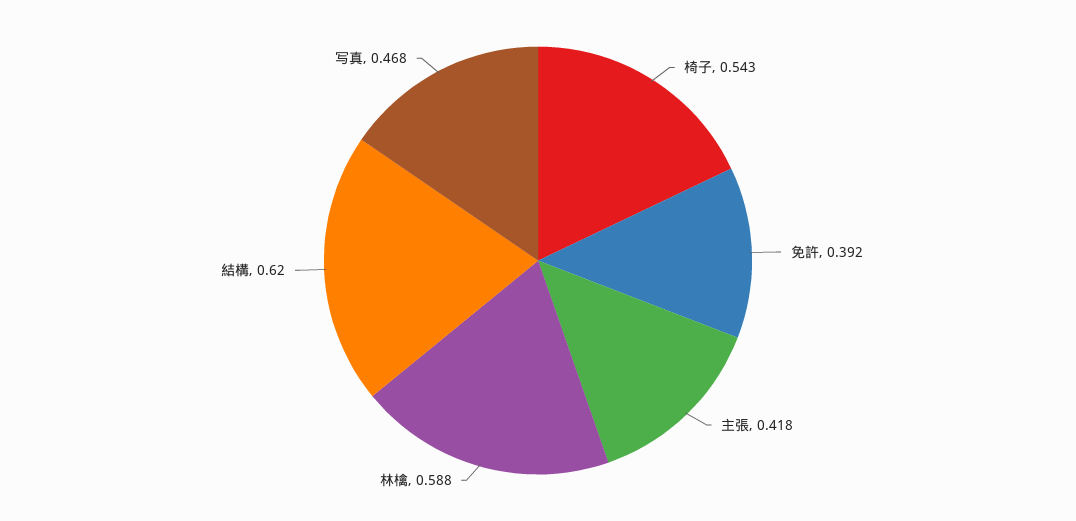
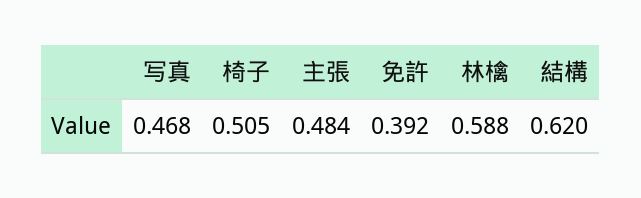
  {
-   "椅子": 0.543,
+   "椅子": 0.505,
    "免許": 0.392,
-   "主張": 0.418,
+   "主張": 0.484,
    "林檎": 0.588,
    "結構": 0.62,
    "写真": 0.468
  }

